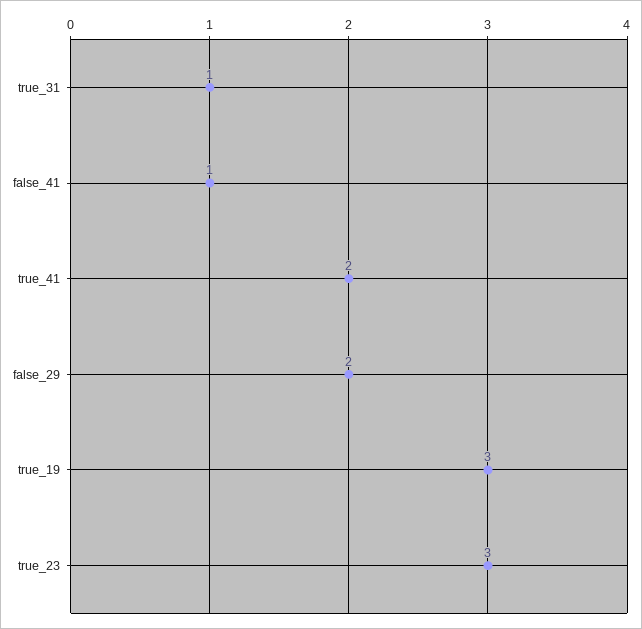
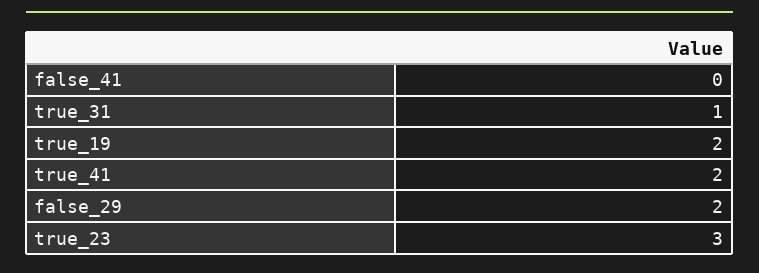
  {
    "true_31": 1,
-   "false_41": 1,
+   "false_41": 0,
    "true_41": 2,
    "false_29": 2,
-   "true_19": 3,
+   "true_19": 2,
    "true_23": 3
  }

